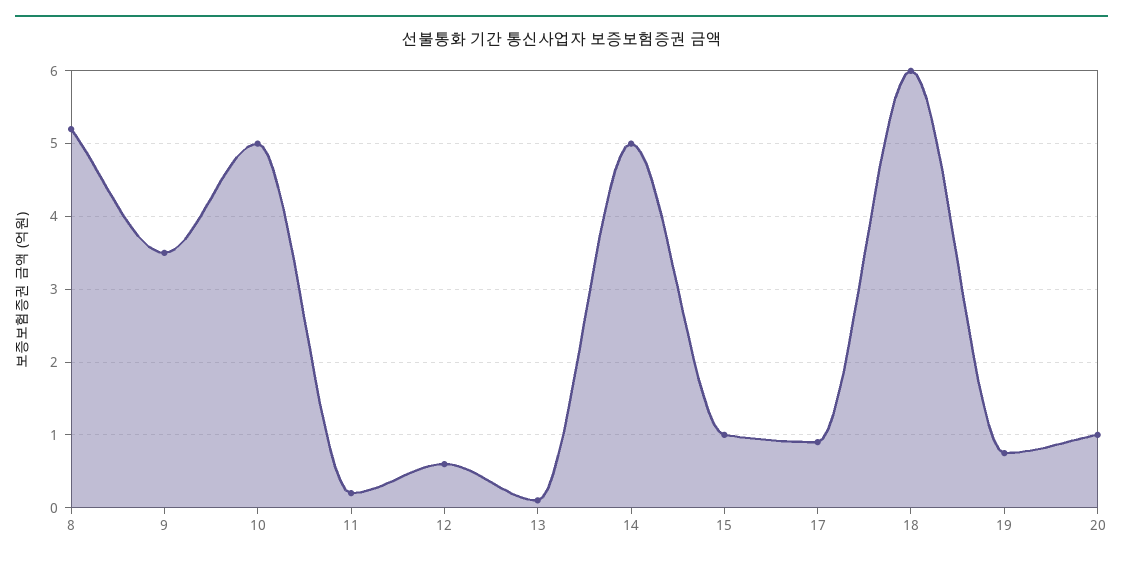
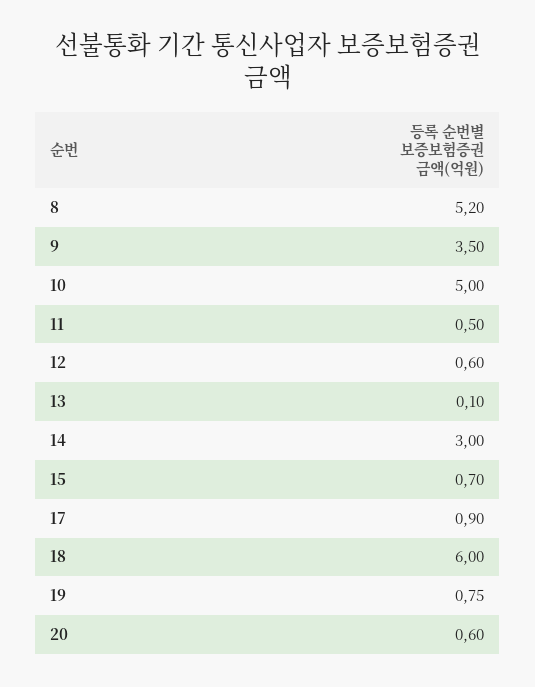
  {
    "8": 5.2,
    "9": 3.5,
    "10": 5,
-   "11": 0.2,
+   "11": 0.5,
    "12": 0.6,
    "13": 0.1,
-   "14": 5,
+   "14": 3,
-   "15": 1,
+   "15": 0.7,
    "17": 0.9,
    "18": 6,
    "19": 0.75,
-   "20": 1
+   "20": 0.6
  }

